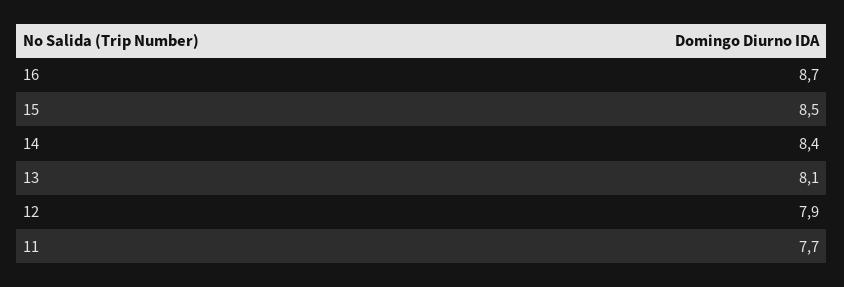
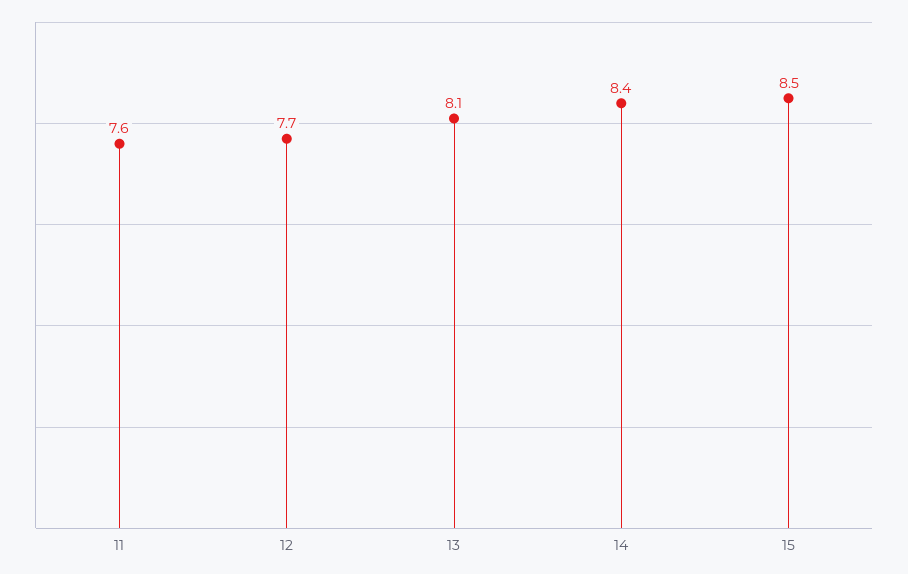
  {
-   "16": 8.7,
    "15": 8.5,
    "14": 8.4,
    "13": 8.1,
-   "12": 7.9,
+   "12": 7.7,
-   "11": 7.7
+   "11": 7.6
  }

